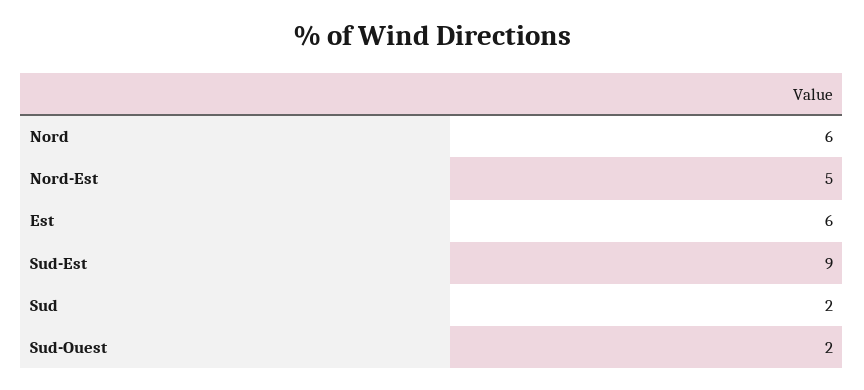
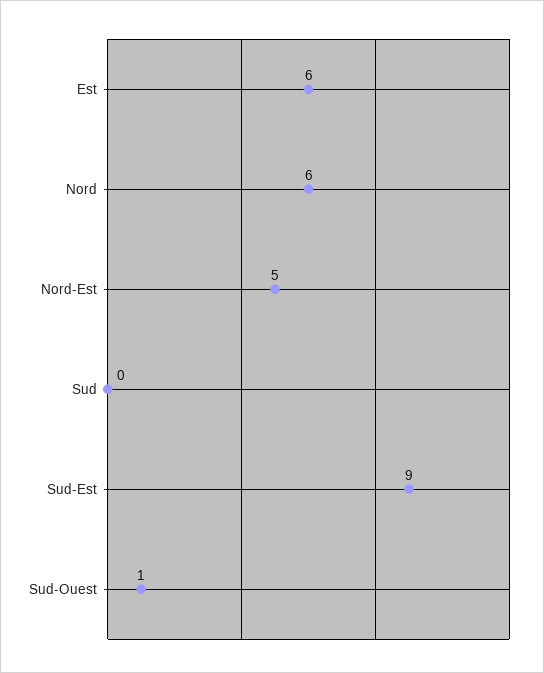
  {
    "Nord": 6,
    "Nord-Est": 5,
    "Est": 6,
    "Sud-Est": 9,
-   "Sud": 2,
+   "Sud": 0,
-   "Sud-Ouest": 2
+   "Sud-Ouest": 1
  }

